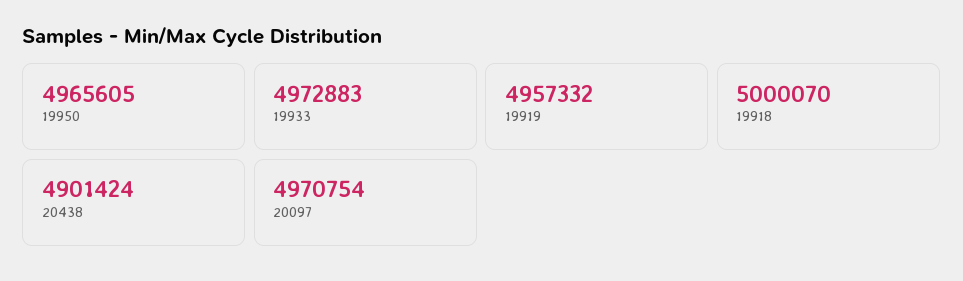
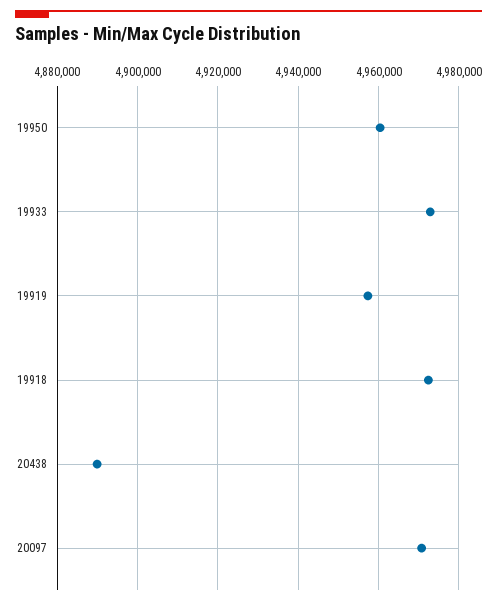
  {
-   "19950": 4965605,
+   "19950": 4960000,
    "19933": 4972883,
    "19919": 4957332,
-   "19918": 5000070,
+   "19918": 4972000,
-   "20438": 4901424,
+   "20438": 4890000,
    "20097": 4970754
  }

